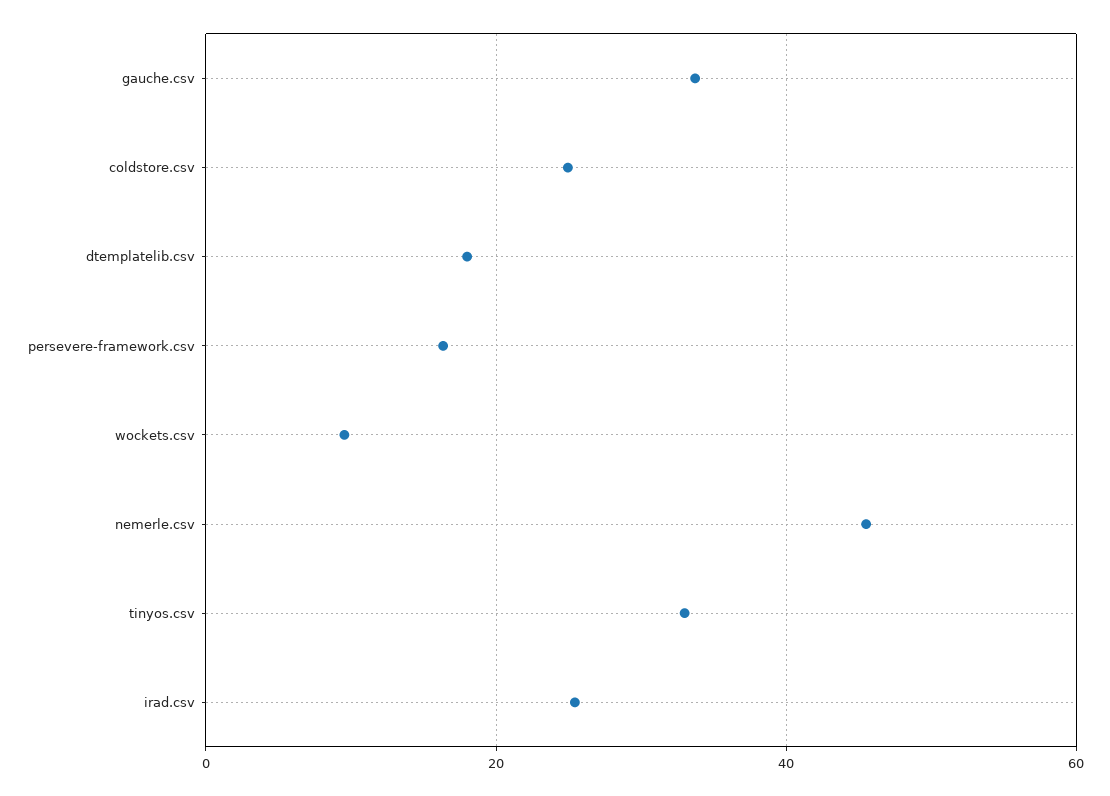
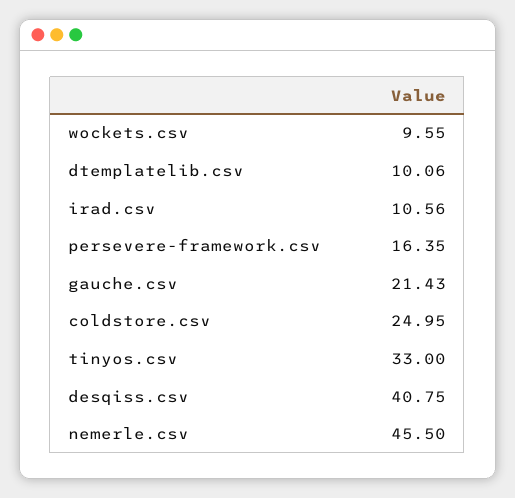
  {
-   "gauche.csv": 34,
+   "gauche.csv": 21.43,
    "coldstore.csv": 24.95,
-   "dtemplatelib.csv": 18,
+   "dtemplatelib.csv": 10.06,
    "persevere-framework.csv": 16.35,
    "wockets.csv": 9.55,
    "nemerle.csv": 45.5,
    "tinyos.csv": 33,
-   "irad.csv": 26
+   "irad.csv": 10.56,
+   "desqiss.csv": 40.75
  }

